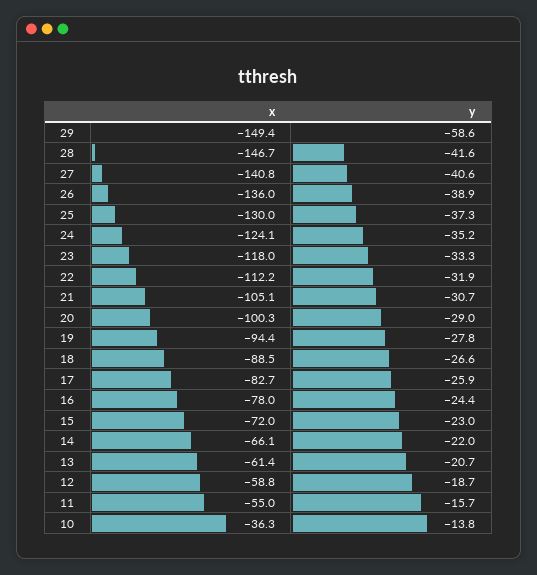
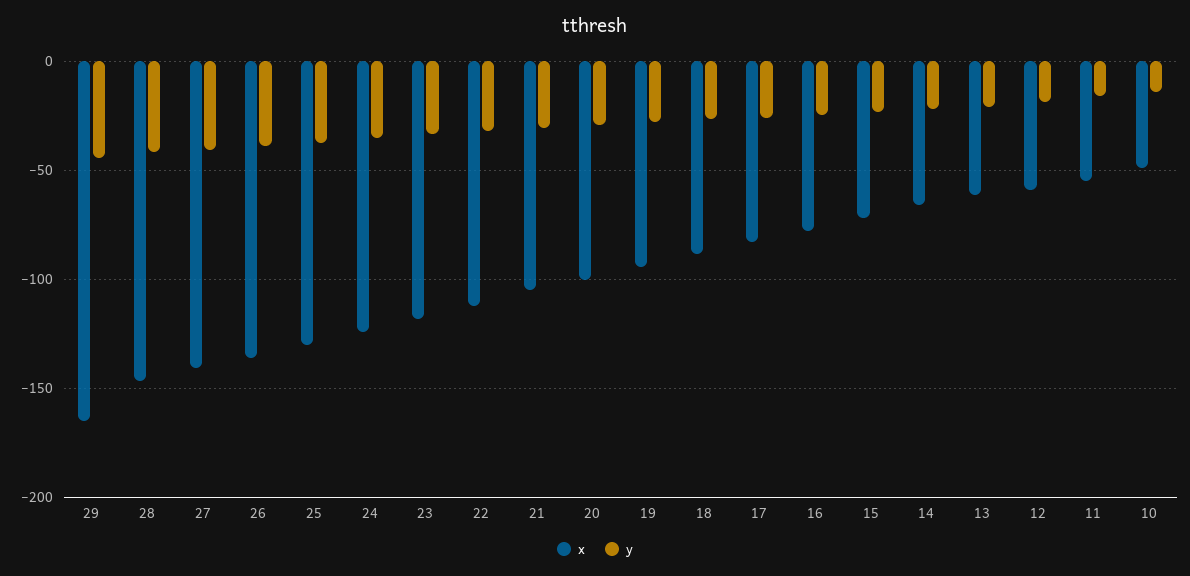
  {
    "x": {
-     "29": -149.4,
+     "29": -165,
      "28": -146.7,
      "27": -140.8,
      "26": -136,
      "25": -130,
      "24": -124.1,
      "23": -118,
      "22": -112.2,
      "21": -105.1,
      "20": -100.3,
      "19": -94.4,
      "18": -88.5,
      "17": -82.7,
      "16": -78,
      "15": -72,
      "14": -66.1,
      "13": -61.4,
      "12": -58.8,
      "11": -55,
-     "10": -36.3
+     "10": -50
    },
    "y": {
-     "29": -58.6,
+     "29": -45,
      "28": -41.6,
      "27": -40.6,
      "26": -38.9,
      "25": -37.3,
      "24": -35.2,
      "23": -33.3,
      "22": -31.9,
      "21": -30.7,
      "20": -29,
      "19": -27.8,
      "18": -26.6,
      "17": -25.9,
      "16": -24.4,
      "15": -23,
      "14": -22,
      "13": -20.7,
      "12": -18.7,
      "11": -15.7,
      "10": -13.8
    }
  }

